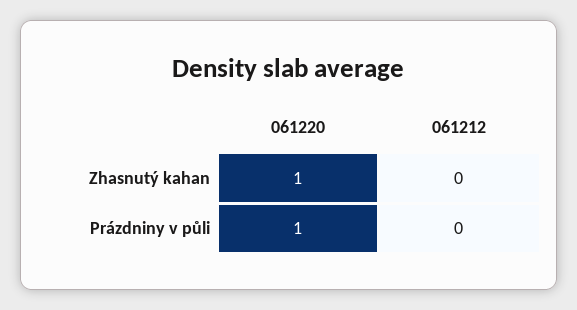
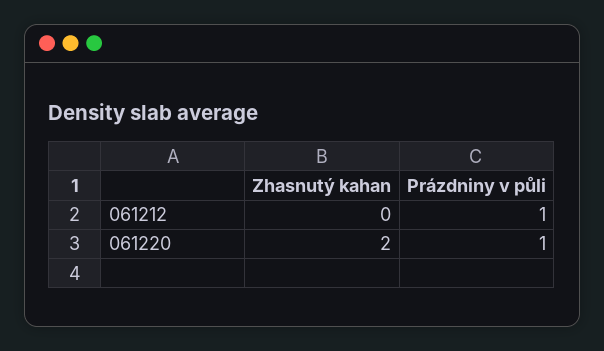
  {
    "061220": {
-     "Zhasnutý kahan": 1,
+     "Zhasnutý kahan": 2,
      "Prázdniny v půli": 1
    },
    "061212": {
      "Zhasnutý kahan": 0,
-     "Prázdniny v půli": 0
+     "Prázdniny v půli": 1
    }
  }

